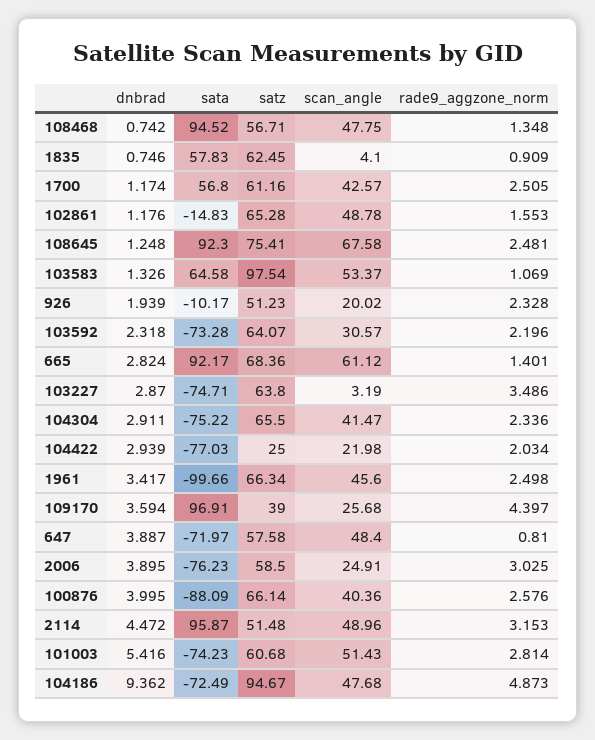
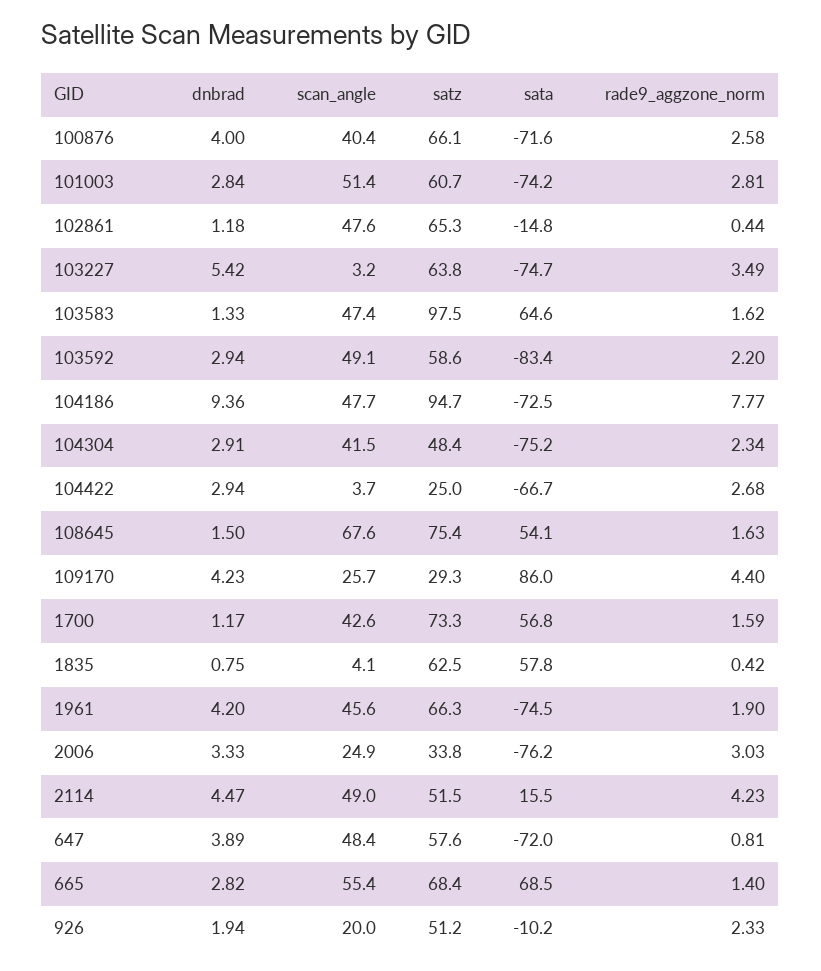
  {
    "dnbrad": {
-     "108468": 0.742,
      "1835": 0.746,
      "1700": 1.174,
      "102861": 1.176,
-     "108645": 1.248,
+     "108645": 1.5,
      "103583": 1.326,
      "926": 1.939,
-     "103592": 2.318,
+     "103592": 2.94,
      "665": 2.824,
-     "103227": 2.87,
+     "103227": 5.42,
      "104304": 2.911,
      "104422": 2.939,
-     "1961": 3.417,
+     "1961": 4.2,
-     "109170": 3.594,
+     "109170": 4.23,
      "647": 3.887,
-     "2006": 3.895,
+     "2006": 3.33,
      "100876": 3.995,
      "2114": 4.472,
-     "101003": 5.416,
+     "101003": 2.84,
      "104186": 9.362
    },
    "sata": {
-     "108468": 94.52,
      "1835": 57.83,
      "1700": 56.8,
      "102861": -14.83,
-     "108645": 92.3,
+     "108645": 54.1,
      "103583": 64.58,
      "926": -10.17,
-     "103592": -73.28,
+     "103592": -83.4,
-     "665": 92.17,
+     "665": 68.5,
      "103227": -74.71,
      "104304": -75.22,
-     "104422": -77.03,
+     "104422": -66.7,
-     "1961": -99.66,
+     "1961": -74.5,
-     "109170": 96.91,
+     "109170": 86,
      "647": -71.97,
      "2006": -76.23,
-     "100876": -88.09,
+     "100876": -71.6,
-     "2114": 95.87,
+     "2114": 15.5,
      "101003": -74.23,
      "104186": -72.49
    },
    "satz": {
-     "108468": 56.71,
      "1835": 62.45,
-     "1700": 61.16,
+     "1700": 73.3,
      "102861": 65.28,
      "108645": 75.41,
      "103583": 97.54,
      "926": 51.23,
-     "103592": 64.07,
+     "103592": 58.6,
      "665": 68.36,
      "103227": 63.8,
-     "104304": 65.5,
+     "104304": 48.4,
      "104422": 25,
      "1961": 66.34,
-     "109170": 39,
+     "109170": 29.3,
      "647": 57.58,
-     "2006": 58.5,
+     "2006": 33.8,
      "100876": 66.14,
      "2114": 51.48,
      "101003": 60.68,
      "104186": 94.67
    },
    "scan_angle": {
-     "108468": 47.75,
      "1835": 4.1,
      "1700": 42.57,
-     "102861": 48.78,
+     "102861": 47.6,
      "108645": 67.58,
-     "103583": 53.37,
+     "103583": 47.4,
      "926": 20.02,
-     "103592": 30.57,
+     "103592": 49.1,
-     "665": 61.12,
+     "665": 55.4,
      "103227": 3.19,
      "104304": 41.47,
-     "104422": 21.98,
+     "104422": 3.7,
      "1961": 45.6,
      "109170": 25.68,
      "647": 48.4,
      "2006": 24.91,
      "100876": 40.36,
      "2114": 48.96,
      "101003": 51.43,
      "104186": 47.68
    },
    "rade9_aggzone_norm": {
-     "108468": 1.348,
-     "1835": 0.909,
+     "1835": 0.42,
-     "1700": 2.505,
+     "1700": 1.59,
-     "102861": 1.553,
+     "102861": 0.44,
-     "108645": 2.481,
+     "108645": 1.63,
-     "103583": 1.069,
+     "103583": 1.62,
      "926": 2.328,
      "103592": 2.196,
      "665": 1.401,
      "103227": 3.486,
      "104304": 2.336,
-     "104422": 2.034,
+     "104422": 2.68,
-     "1961": 2.498,
+     "1961": 1.9,
      "109170": 4.397,
      "647": 0.81,
      "2006": 3.025,
      "100876": 2.576,
-     "2114": 3.153,
+     "2114": 4.23,
      "101003": 2.814,
-     "104186": 4.873
+     "104186": 7.77
    }
  }

